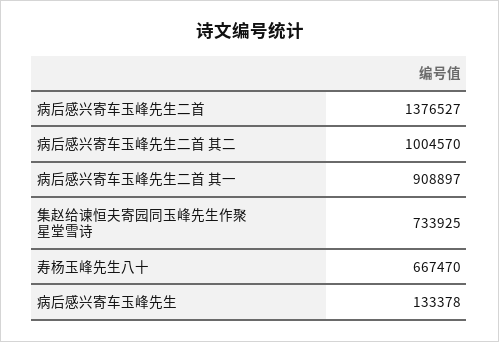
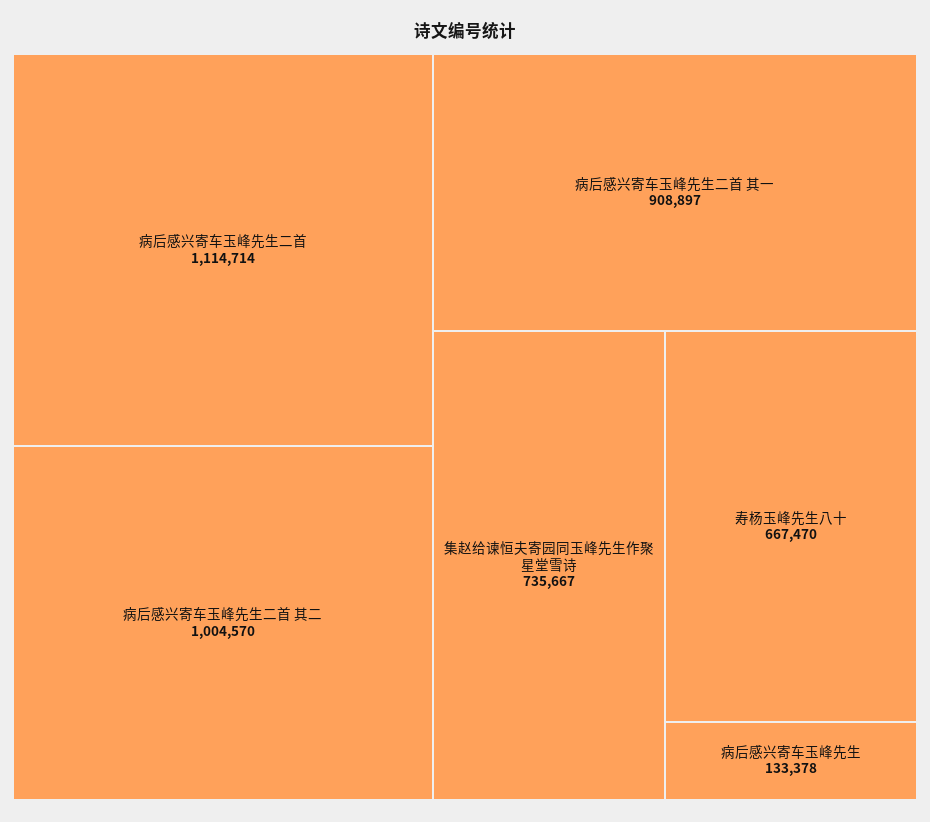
  {
-   "病后感兴寄车玉峰先生二首": 1376527,
+   "病后感兴寄车玉峰先生二首": 1114714,
    "病后感兴寄车玉峰先生二首 其二": 1004570,
    "病后感兴寄车玉峰先生二首 其一": 908897,
-   "集赵给谏恒夫寄园同玉峰先生作聚星堂雪诗": 733925,
+   "集赵给谏恒夫寄园同玉峰先生作聚星堂雪诗": 735667,
    "寿杨玉峰先生八十": 667470,
    "病后感兴寄车玉峰先生": 133378
  }

